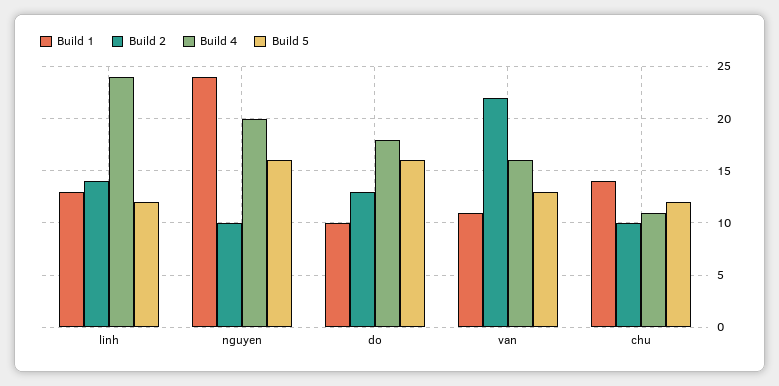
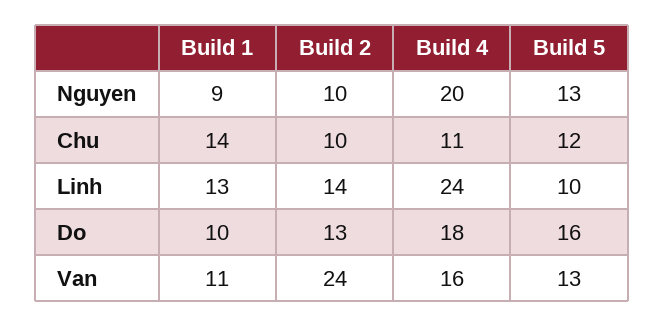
  {
    "Build 1": {
      "linh": 13,
-     "nguyen": 24,
+     "nguyen": 9,
      "do": 10,
      "van": 11,
      "chu": 14
    },
    "Build 2": {
      "linh": 14,
      "nguyen": 10,
      "do": 13,
-     "van": 22,
+     "van": 24,
      "chu": 10
    },
    "Build 4": {
      "linh": 24,
      "nguyen": 20,
      "do": 18,
      "van": 16,
      "chu": 11
    },
    "Build 5": {
-     "linh": 12,
+     "linh": 10,
-     "nguyen": 16,
+     "nguyen": 13,
      "do": 16,
      "van": 13,
      "chu": 12
    }
  }

